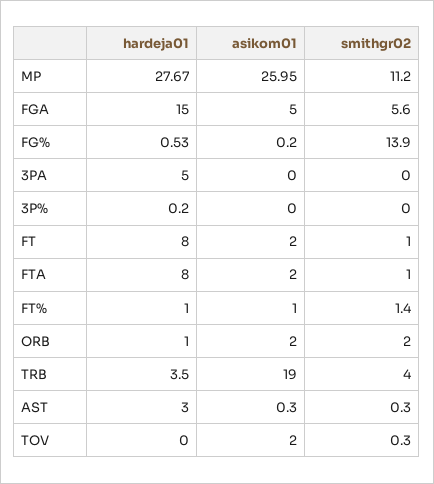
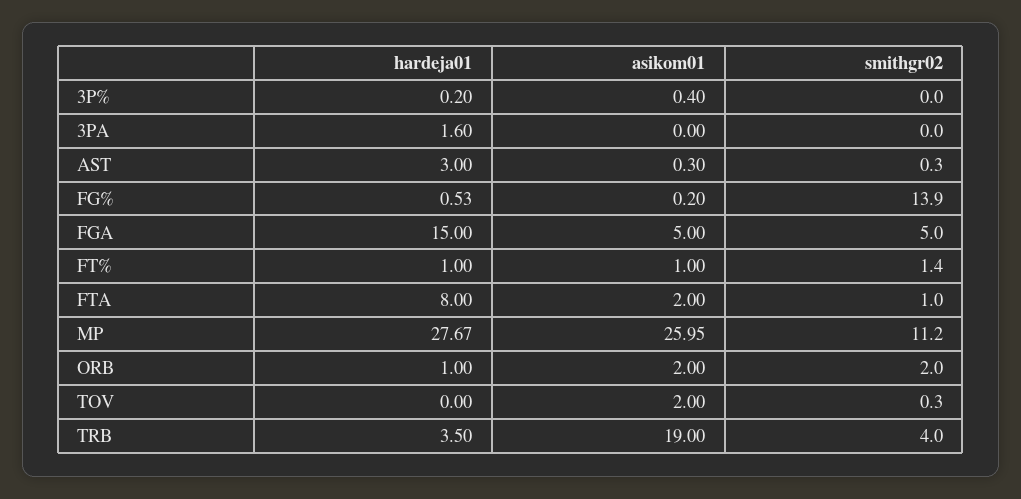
  {
    "hardeja01": {
      "MP": 27.67,
      "FGA": 15,
      "FG%": 0.53,
-     "3PA": 5,
+     "3PA": 1.6,
      "3P%": 0.2,
-     "FT": 8,
      "FTA": 8,
      "FT%": 1,
      "ORB": 1,
      "TRB": 3.5,
      "AST": 3,
      "TOV": 0
    },
    "asikom01": {
      "MP": 25.95,
      "FGA": 5,
      "FG%": 0.2,
      "3PA": 0,
-     "3P%": 0,
+     "3P%": 0.4,
-     "FT": 2,
      "FTA": 2,
      "FT%": 1,
      "ORB": 2,
      "TRB": 19,
      "AST": 0.3,
      "TOV": 2
    },
    "smithgr02": {
      "MP": 11.2,
-     "FGA": 5.6,
+     "FGA": 5,
      "FG%": 13.9,
      "3PA": 0,
      "3P%": 0,
-     "FT": 1,
      "FTA": 1,
      "FT%": 1.4,
      "ORB": 2,
      "TRB": 4,
      "AST": 0.3,
      "TOV": 0.3
    }
  }

